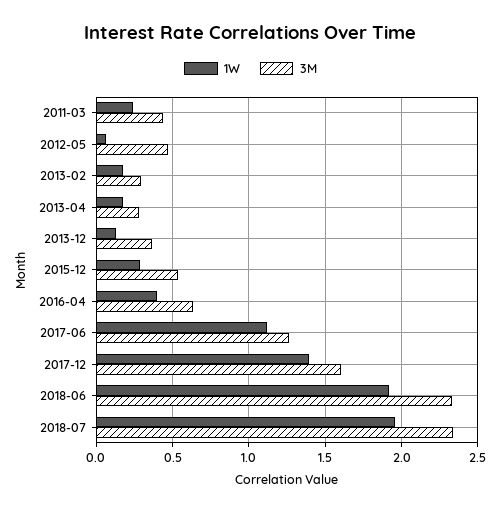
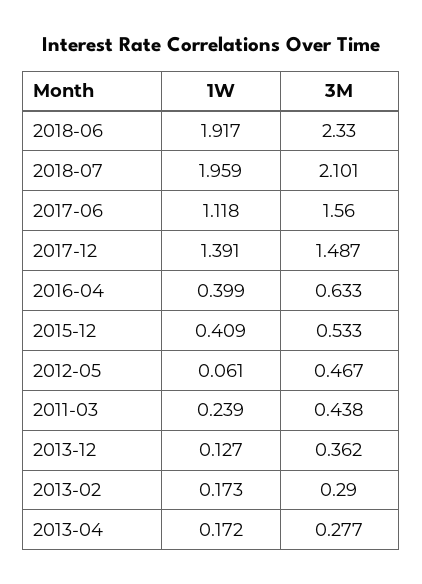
  {
    "1W": {
      "2011-03": 0.239,
      "2012-05": 0.061,
      "2013-02": 0.173,
      "2013-04": 0.172,
      "2013-12": 0.127,
-     "2015-12": 0.3,
+     "2015-12": 0.409,
      "2016-04": 0.399,
      "2017-06": 1.118,
      "2017-12": 1.391,
      "2018-06": 1.917,
      "2018-07": 1.959
    },
    "3M": {
      "2011-03": 0.438,
      "2012-05": 0.467,
      "2013-02": 0.29,
      "2013-04": 0.277,
      "2013-12": 0.362,
      "2015-12": 0.533,
      "2016-04": 0.633,
-     "2017-06": 1.25,
+     "2017-06": 1.56,
-     "2017-12": 1.6,
+     "2017-12": 1.487,
      "2018-06": 2.33,
-     "2018-07": 2.35
+     "2018-07": 2.101
    }
  }

